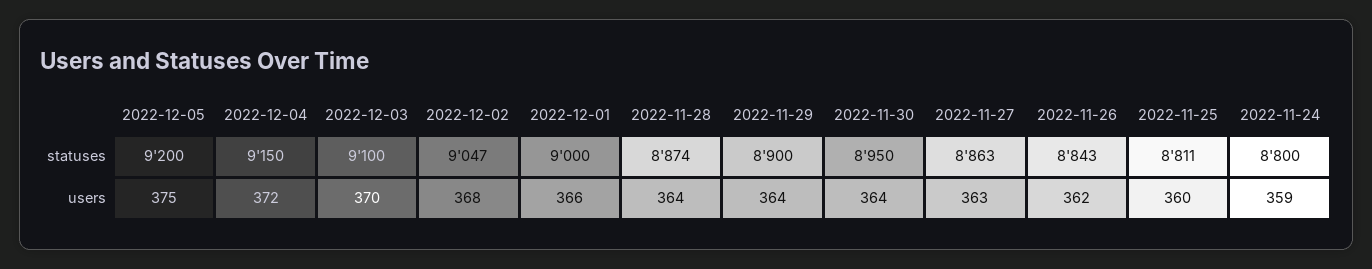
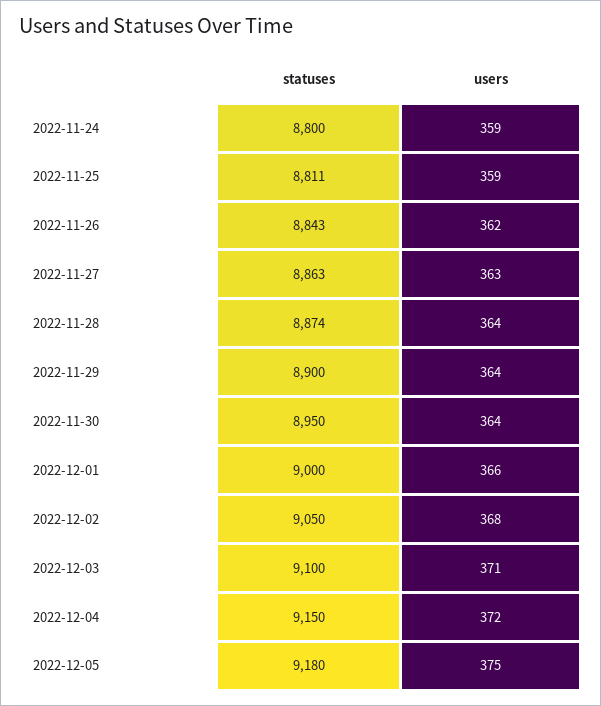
  {
    "2022-12-05": {
-     "statuses": 9200,
+     "statuses": 9180,
      "users": 375
    },
    "2022-12-04": {
      "statuses": 9150,
      "users": 372
    },
    "2022-12-03": {
      "statuses": 9100,
-     "users": 370
+     "users": 371
    },
    "2022-12-02": {
-     "statuses": 9047,
+     "statuses": 9050,
      "users": 368
    },
    "2022-12-01": {
      "statuses": 9000,
      "users": 366
    },
    "2022-11-28": {
      "statuses": 8874,
      "users": 364
    },
    "2022-11-29": {
      "statuses": 8900,
      "users": 364
    },
    "2022-11-30": {
      "statuses": 8950,
      "users": 364
    },
    "2022-11-27": {
      "statuses": 8863,
      "users": 363
    },
    "2022-11-26": {
      "statuses": 8843,
      "users": 362
    },
    "2022-11-25": {
      "statuses": 8811,
-     "users": 360
+     "users": 359
    },
    "2022-11-24": {
      "statuses": 8800,
      "users": 359
    }
  }

